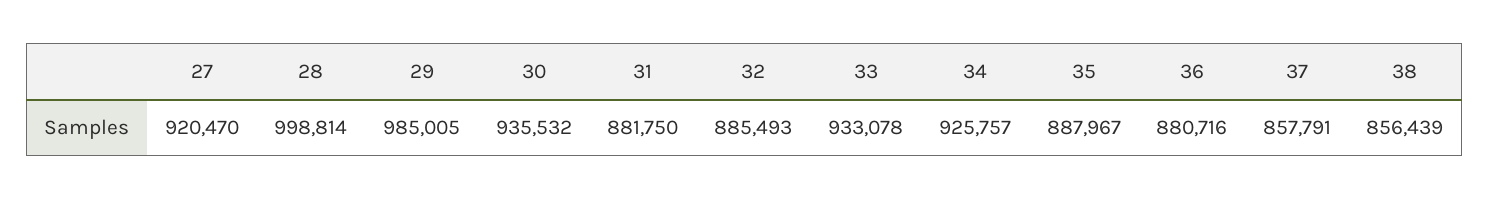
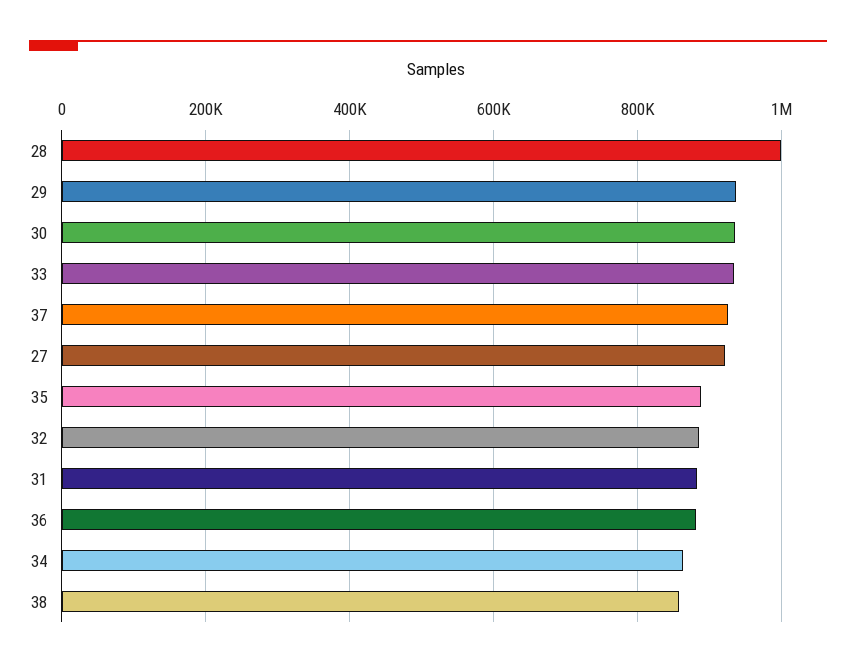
  {
    "27": 920470,
    "28": 998814,
-   "29": 985005,
+   "29": 940000,
    "30": 935532,
    "31": 881750,
    "32": 885493,
    "33": 933078,
-   "34": 925757,
+   "34": 860000,
    "35": 887967,
    "36": 880716,
-   "37": 857791,
+   "37": 920000,
    "38": 856439
  }

